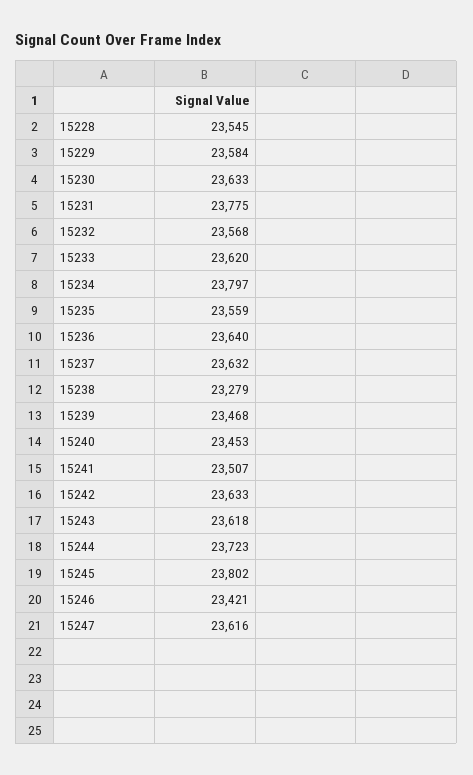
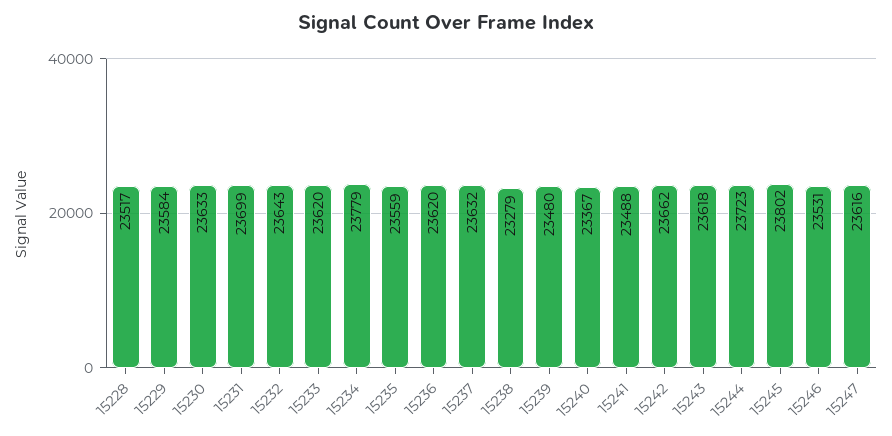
  {
-   "15228": 23545,
+   "15228": 23517,
    "15229": 23584,
    "15230": 23633,
-   "15231": 23775,
+   "15231": 23699,
-   "15232": 23568,
+   "15232": 23643,
    "15233": 23620,
-   "15234": 23797,
+   "15234": 23779,
    "15235": 23559,
-   "15236": 23640,
+   "15236": 23620,
    "15237": 23632,
    "15238": 23279,
-   "15239": 23468,
+   "15239": 23480,
-   "15240": 23453,
+   "15240": 23367,
-   "15241": 23507,
+   "15241": 23488,
-   "15242": 23633,
+   "15242": 23662,
    "15243": 23618,
    "15244": 23723,
    "15245": 23802,
-   "15246": 23421,
+   "15246": 23531,
    "15247": 23616
  }

